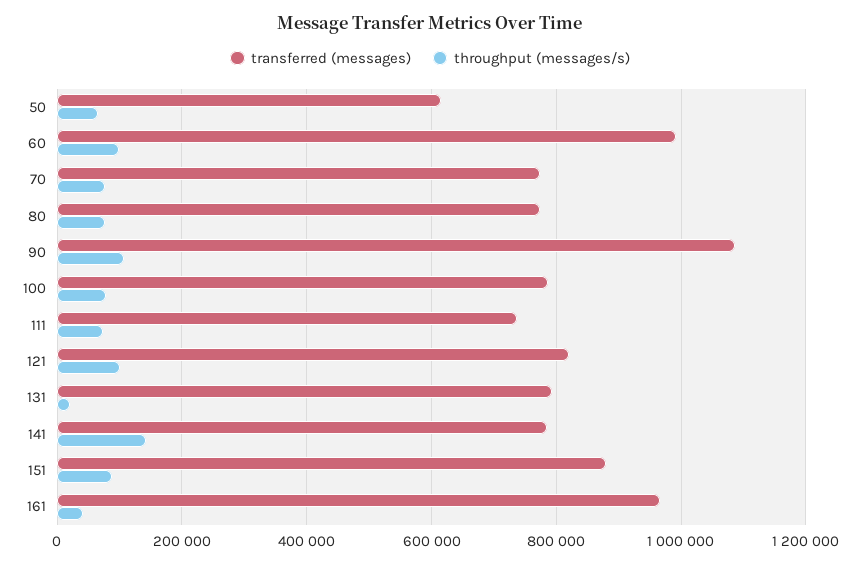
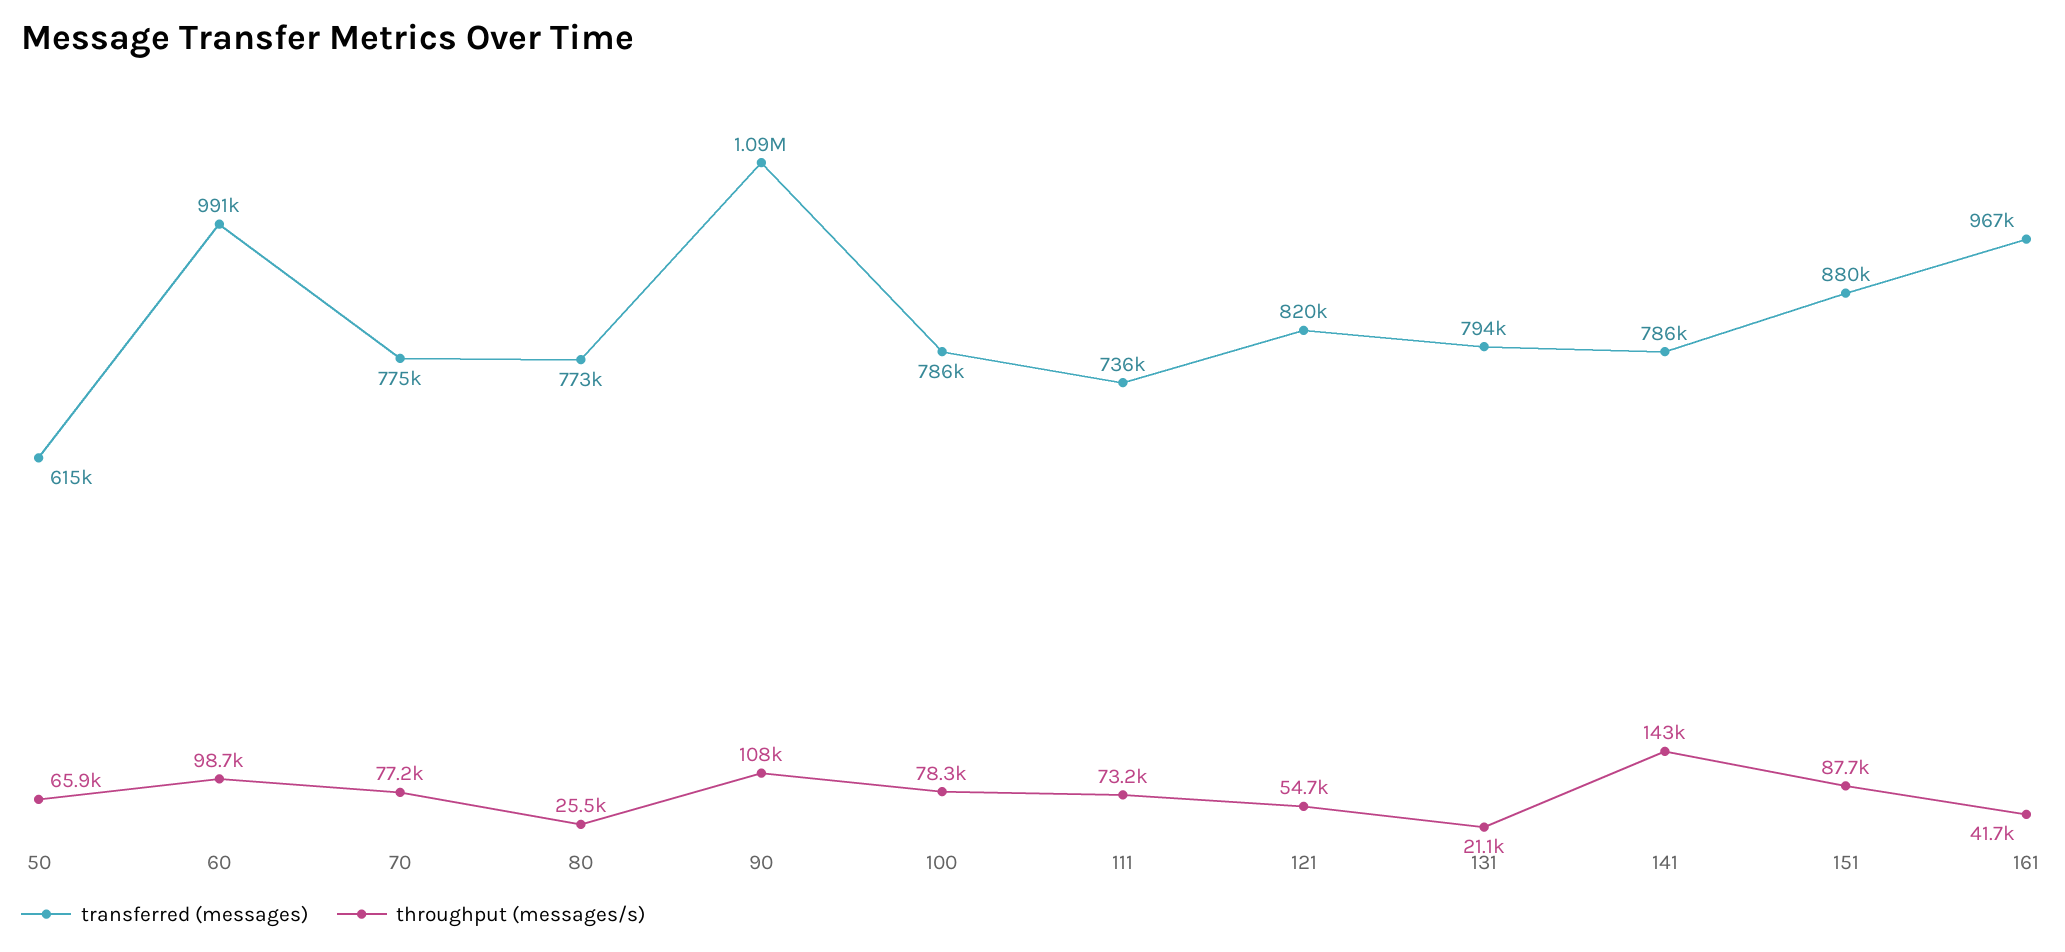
  {
    "transferred (messages)": {
      "50": 615000,
      "60": 991000,
      "70": 775000,
      "80": 773000,
      "90": 1090000,
      "100": 786000,
      "111": 736000,
      "121": 820000,
      "131": 794000,
      "141": 786000,
      "151": 880000,
      "161": 967000
    },
    "throughput (messages/s)": {
      "50": 65900,
      "60": 98700,
      "70": 77200,
-     "80": 80000,
+     "80": 25500,
      "90": 108000,
      "100": 78300,
      "111": 73200,
-     "121": 100000,
+     "121": 54700,
      "131": 21100,
      "141": 143000,
      "151": 87700,
      "161": 41700
    }
  }

